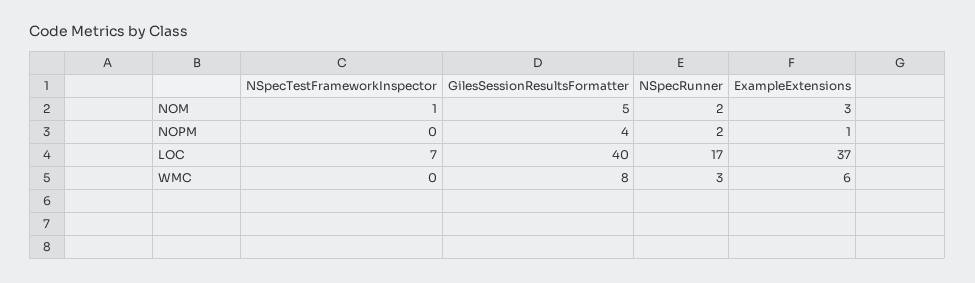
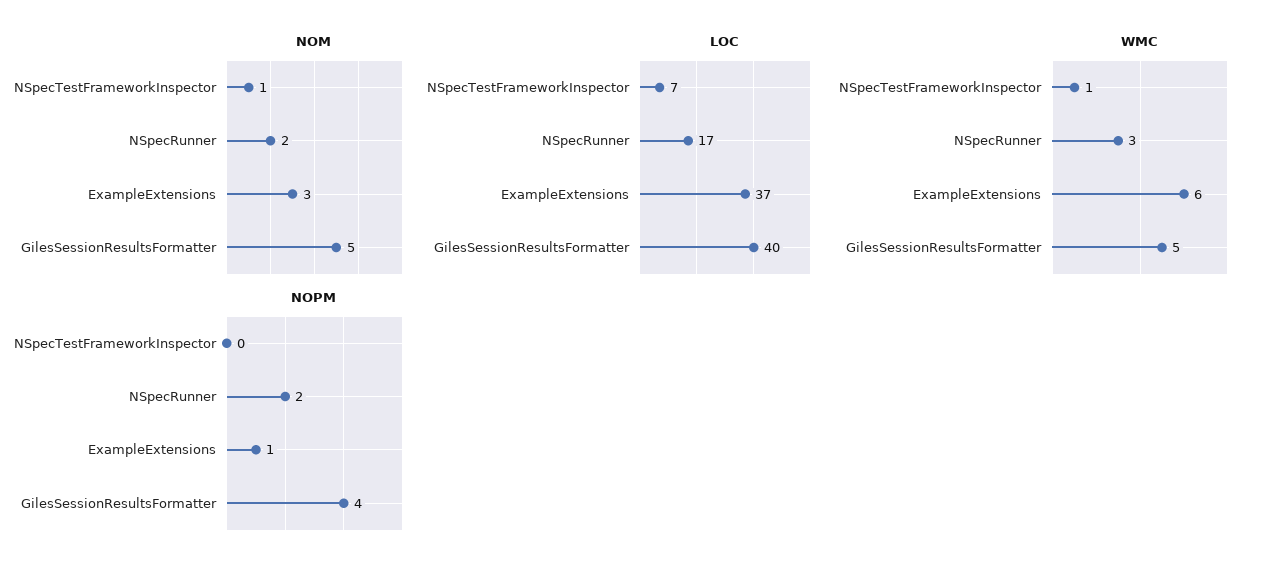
  {
    "NOM": {
      "NSpecTestFrameworkInspector": 1,
      "GilesSessionResultsFormatter": 5,
      "NSpecRunner": 2,
      "ExampleExtensions": 3
    },
    "NOPM": {
      "NSpecTestFrameworkInspector": 0,
      "GilesSessionResultsFormatter": 4,
      "NSpecRunner": 2,
      "ExampleExtensions": 1
    },
    "LOC": {
      "NSpecTestFrameworkInspector": 7,
      "GilesSessionResultsFormatter": 40,
      "NSpecRunner": 17,
      "ExampleExtensions": 37
    },
    "WMC": {
-     "NSpecTestFrameworkInspector": 0,
+     "NSpecTestFrameworkInspector": 1,
-     "GilesSessionResultsFormatter": 8,
+     "GilesSessionResultsFormatter": 5,
      "NSpecRunner": 3,
      "ExampleExtensions": 6
    }
  }

